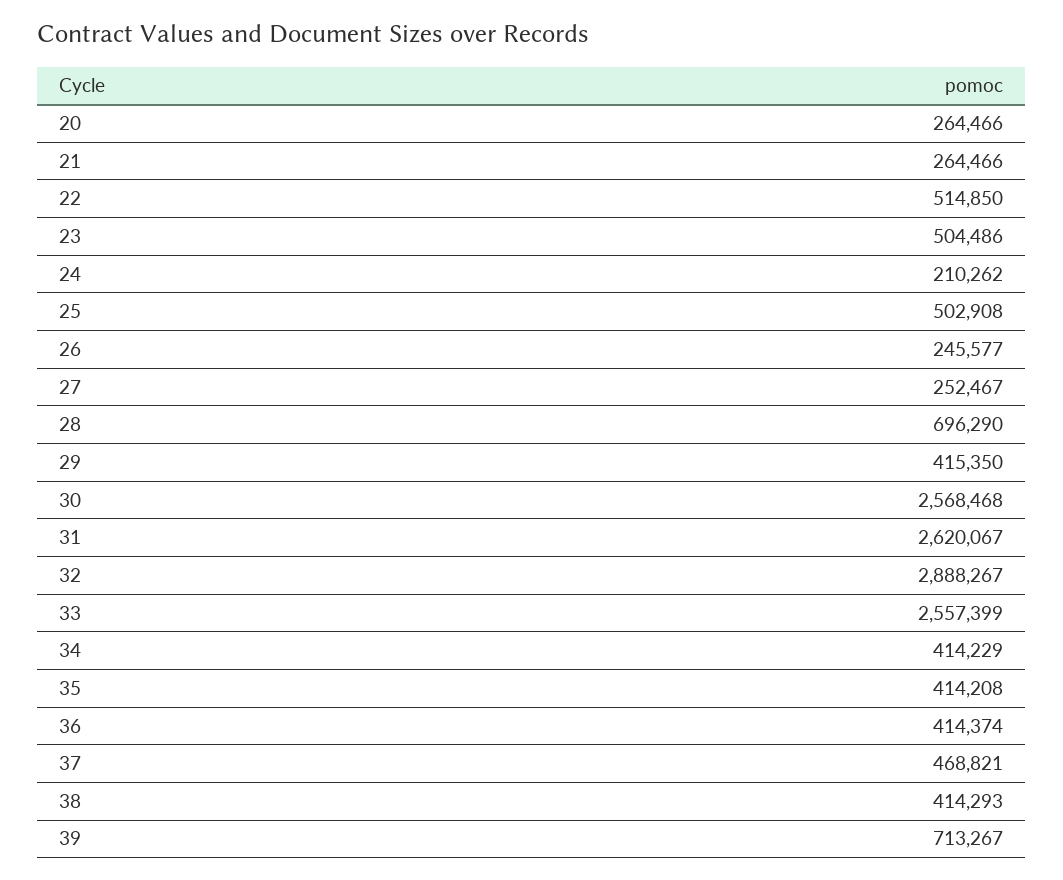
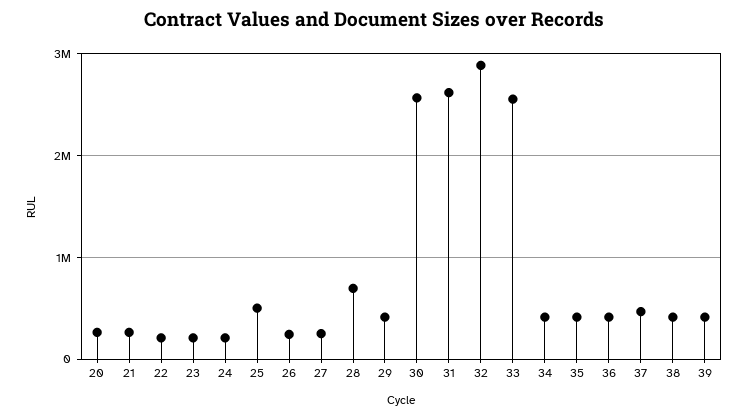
  {
    "20": 264466,
    "21": 264466,
-   "22": 514850,
+   "22": 200000,
-   "23": 504486,
+   "23": 200000,
    "24": 210262,
    "25": 502908,
    "26": 245577,
    "27": 252467,
    "28": 696290,
    "29": 415350,
    "30": 2568468,
    "31": 2620067,
    "32": 2888267,
    "33": 2557399,
    "34": 414229,
    "35": 414208,
    "36": 414374,
    "37": 468821,
    "38": 414293,
-   "39": 713267
+   "39": 400000
  }

